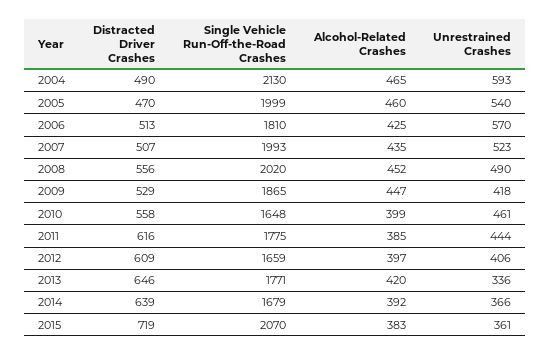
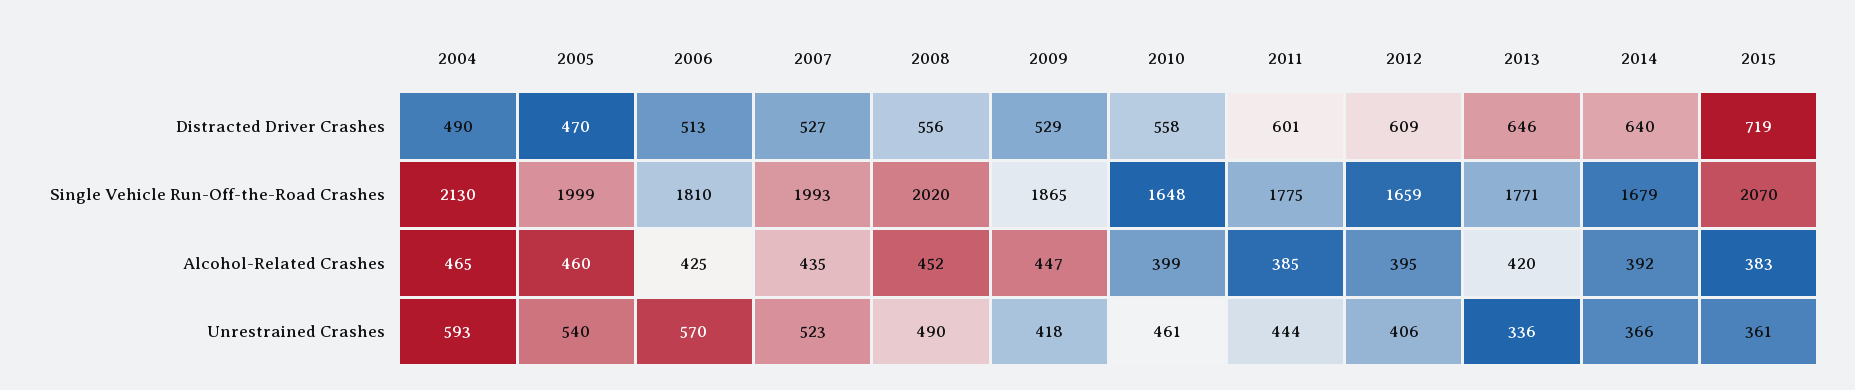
  {
    "Distracted Driver Crashes": {
      "2004": 490,
      "2005": 470,
      "2006": 513,
-     "2007": 507,
+     "2007": 527,
      "2008": 556,
      "2009": 529,
      "2010": 558,
-     "2011": 616,
+     "2011": 601,
      "2012": 609,
      "2013": 646,
-     "2014": 639,
+     "2014": 640,
      "2015": 719
    },
    "Single Vehicle Run-Off-the-Road Crashes": {
      "2004": 2130,
      "2005": 1999,
      "2006": 1810,
      "2007": 1993,
      "2008": 2020,
      "2009": 1865,
      "2010": 1648,
      "2011": 1775,
      "2012": 1659,
      "2013": 1771,
      "2014": 1679,
      "2015": 2070
    },
    "Alcohol-Related Crashes": {
      "2004": 465,
      "2005": 460,
      "2006": 425,
      "2007": 435,
      "2008": 452,
      "2009": 447,
      "2010": 399,
      "2011": 385,
-     "2012": 397,
+     "2012": 395,
      "2013": 420,
      "2014": 392,
      "2015": 383
    },
    "Unrestrained Crashes": {
      "2004": 593,
      "2005": 540,
      "2006": 570,
      "2007": 523,
      "2008": 490,
      "2009": 418,
      "2010": 461,
      "2011": 444,
      "2012": 406,
      "2013": 336,
      "2014": 366,
      "2015": 361
    }
  }

